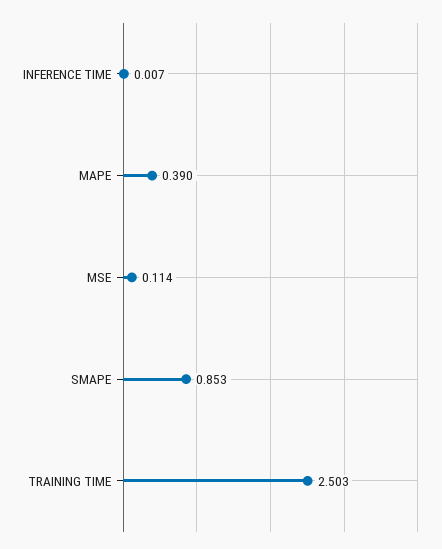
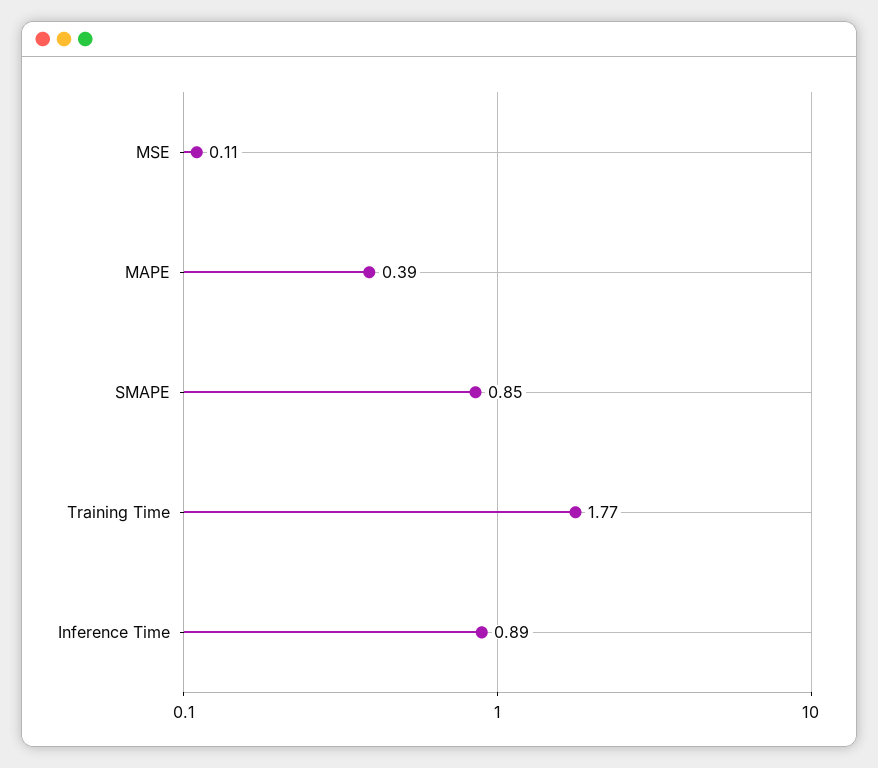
  {
-   "INFERENCE TIME": 0.007,
+   "INFERENCE TIME": 0.89,
    "MAPE": 0.39,
    "MSE": 0.114,
    "SMAPE": 0.853,
-   "TRAINING TIME": 2.503
+   "TRAINING TIME": 1.77
  }

